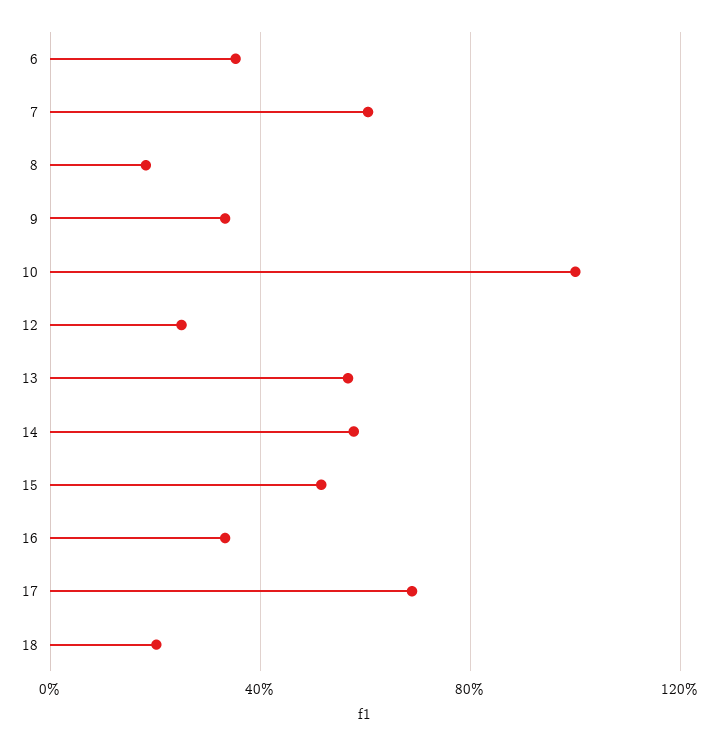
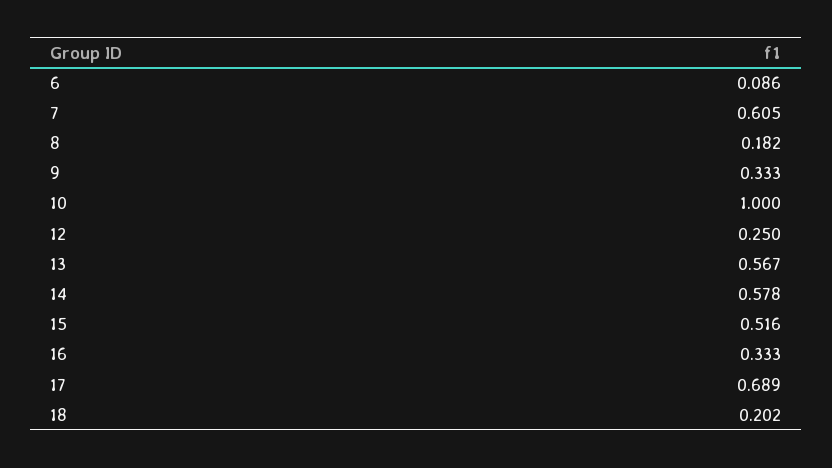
  {
-   "6": 0.35,
+   "6": 0.086,
    "7": 0.605,
    "8": 0.182,
    "9": 0.333,
    "10": 1,
    "12": 0.25,
    "13": 0.567,
    "14": 0.578,
    "15": 0.516,
    "16": 0.333,
    "17": 0.689,
    "18": 0.202
  }

